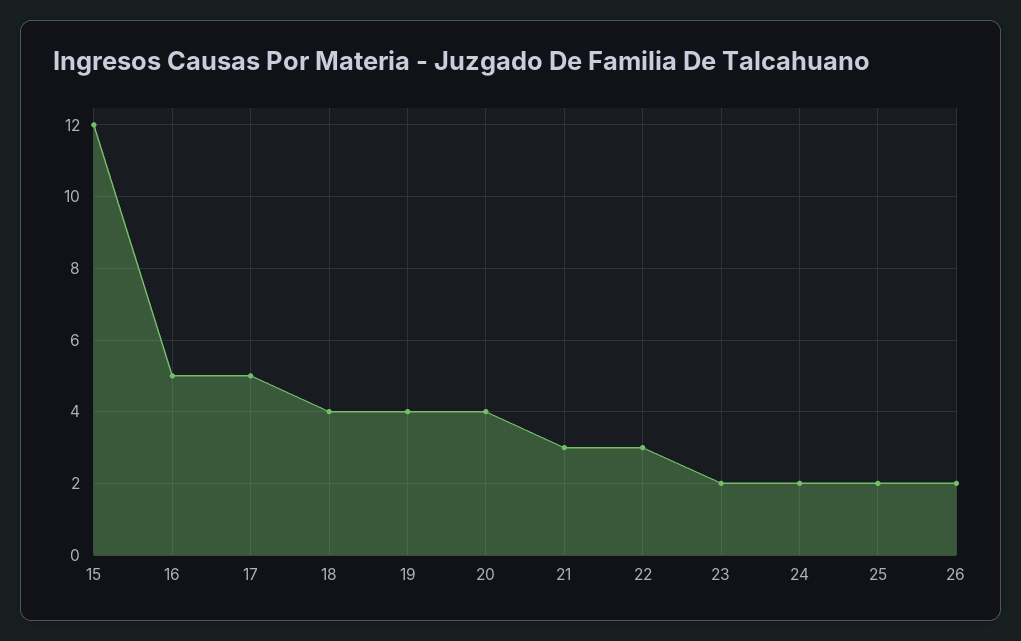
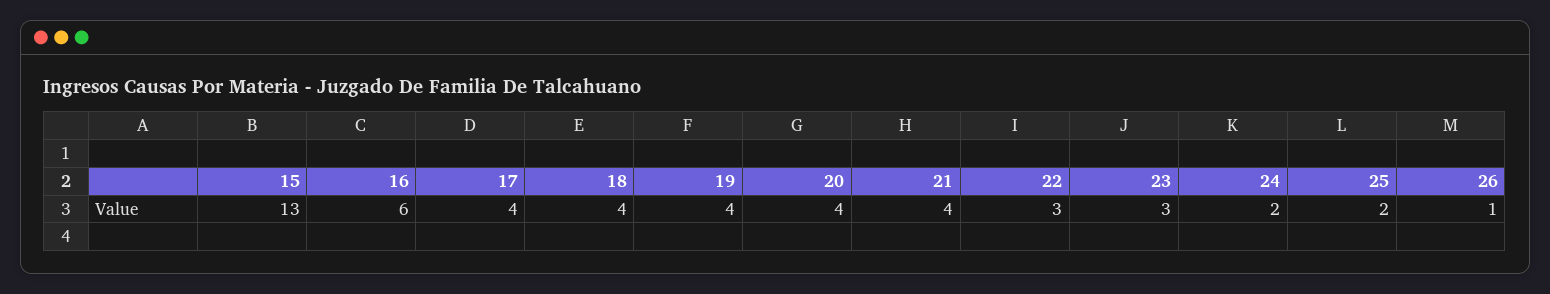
  {
-   "15": 12,
+   "15": 13,
-   "16": 5,
+   "16": 6,
-   "17": 5,
+   "17": 4,
    "18": 4,
    "19": 4,
    "20": 4,
-   "21": 3,
+   "21": 4,
    "22": 3,
-   "23": 2,
+   "23": 3,
    "24": 2,
    "25": 2,
-   "26": 2
+   "26": 1
  }

